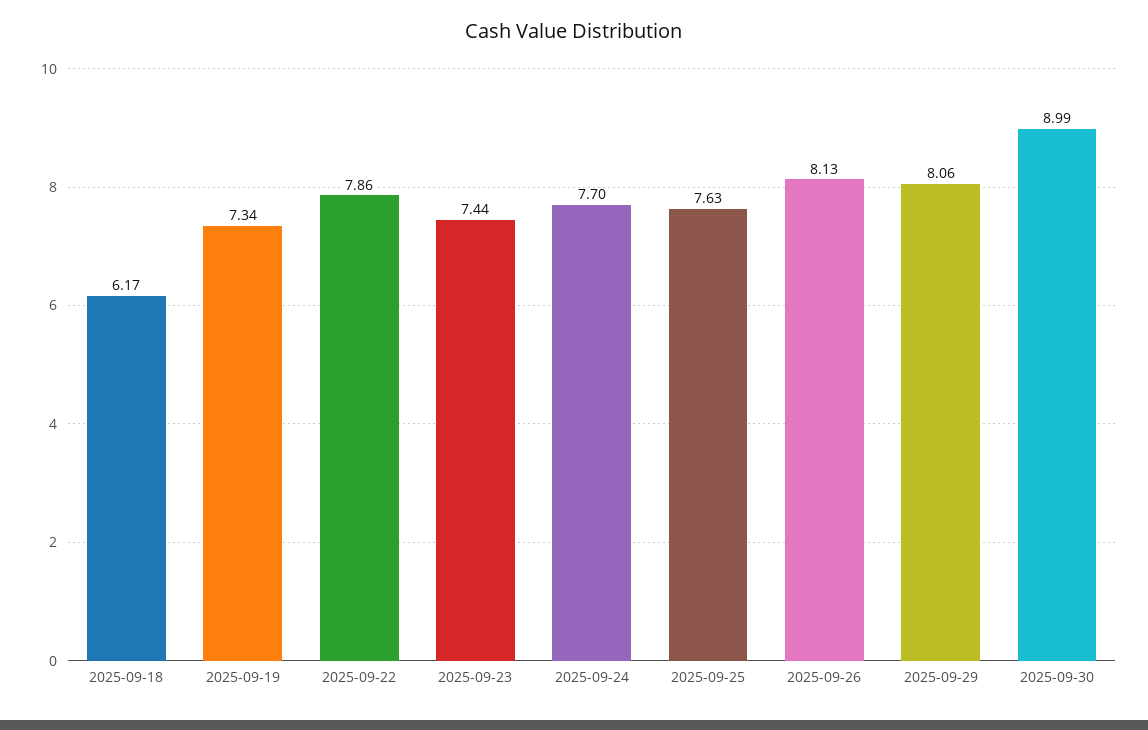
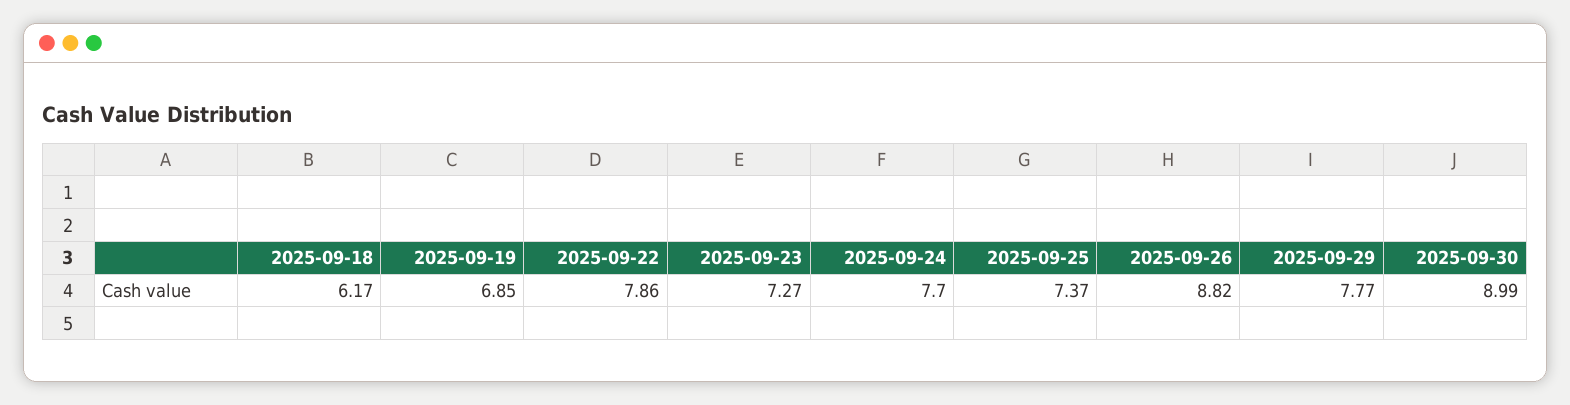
  {
    "2025-09-18": 6.17,
-   "2025-09-19": 7.34,
+   "2025-09-19": 6.85,
    "2025-09-22": 7.86,
-   "2025-09-23": 7.44,
+   "2025-09-23": 7.27,
    "2025-09-24": 7.7,
-   "2025-09-25": 7.63,
+   "2025-09-25": 7.37,
-   "2025-09-26": 8.13,
+   "2025-09-26": 8.82,
-   "2025-09-29": 8.06,
+   "2025-09-29": 7.77,
    "2025-09-30": 8.99
  }

